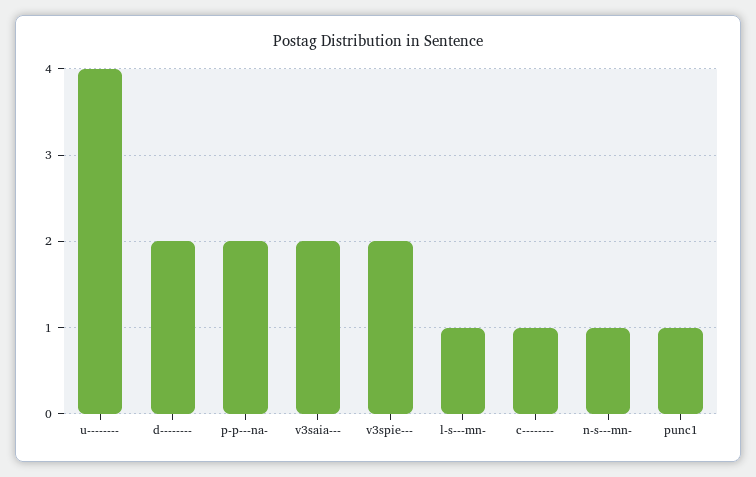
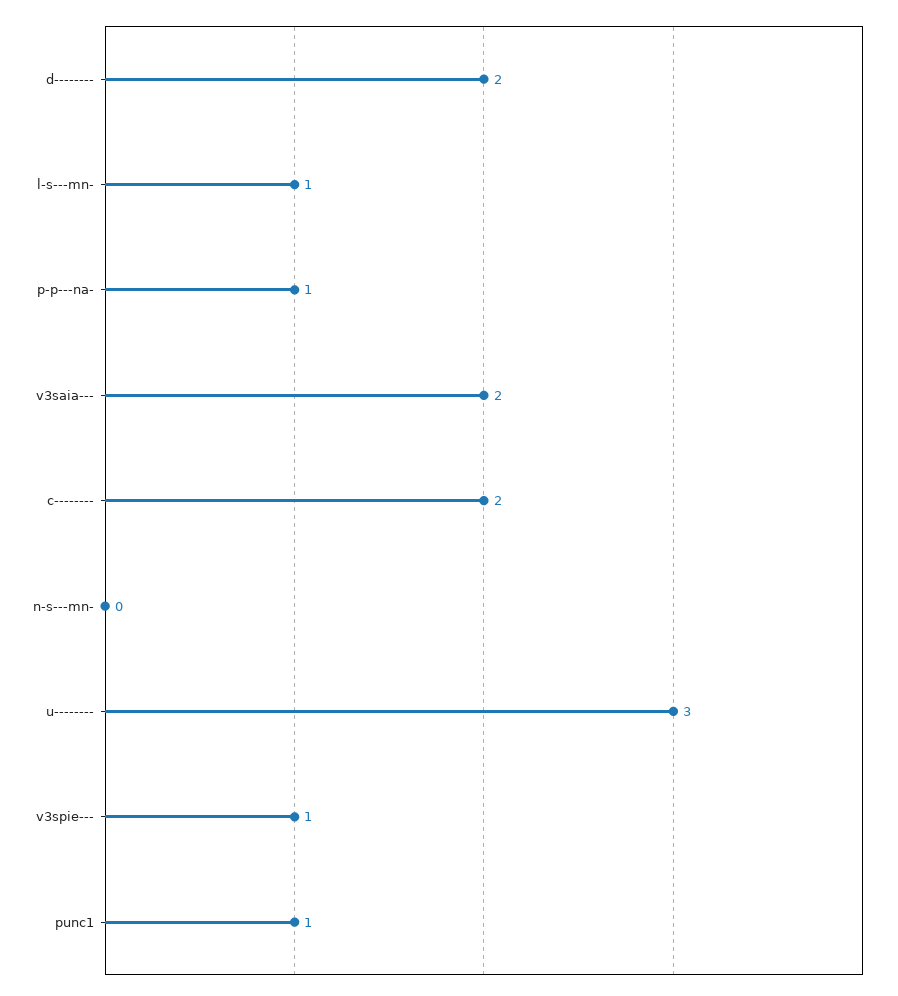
  {
-   "u--------": 4,
+   "u--------": 3,
    "d--------": 2,
-   "p-p---na-": 2,
+   "p-p---na-": 1,
    "v3saia---": 2,
-   "v3spie---": 2,
+   "v3spie---": 1,
    "l-s---mn-": 1,
-   "c--------": 1,
+   "c--------": 2,
-   "n-s---mn-": 1,
+   "n-s---mn-": 0,
    "punc1": 1
  }

